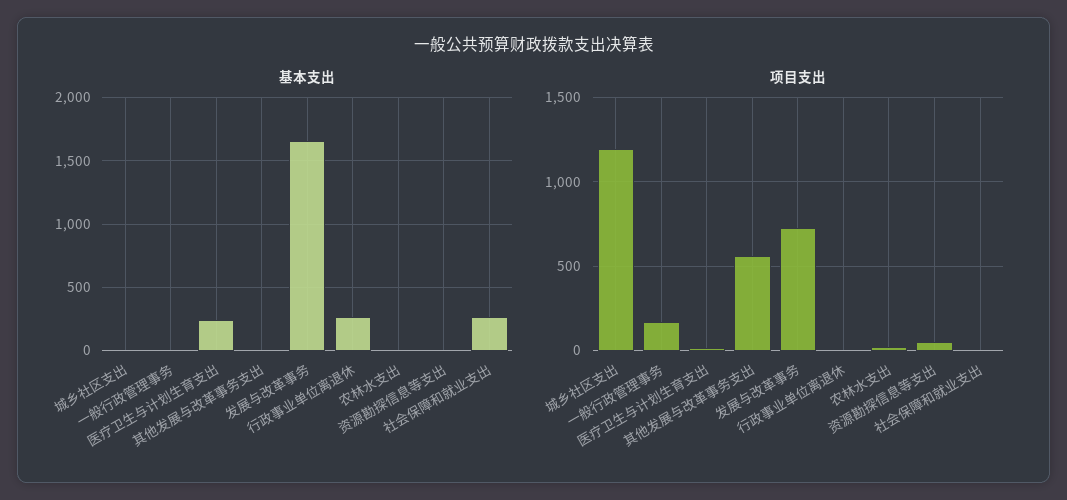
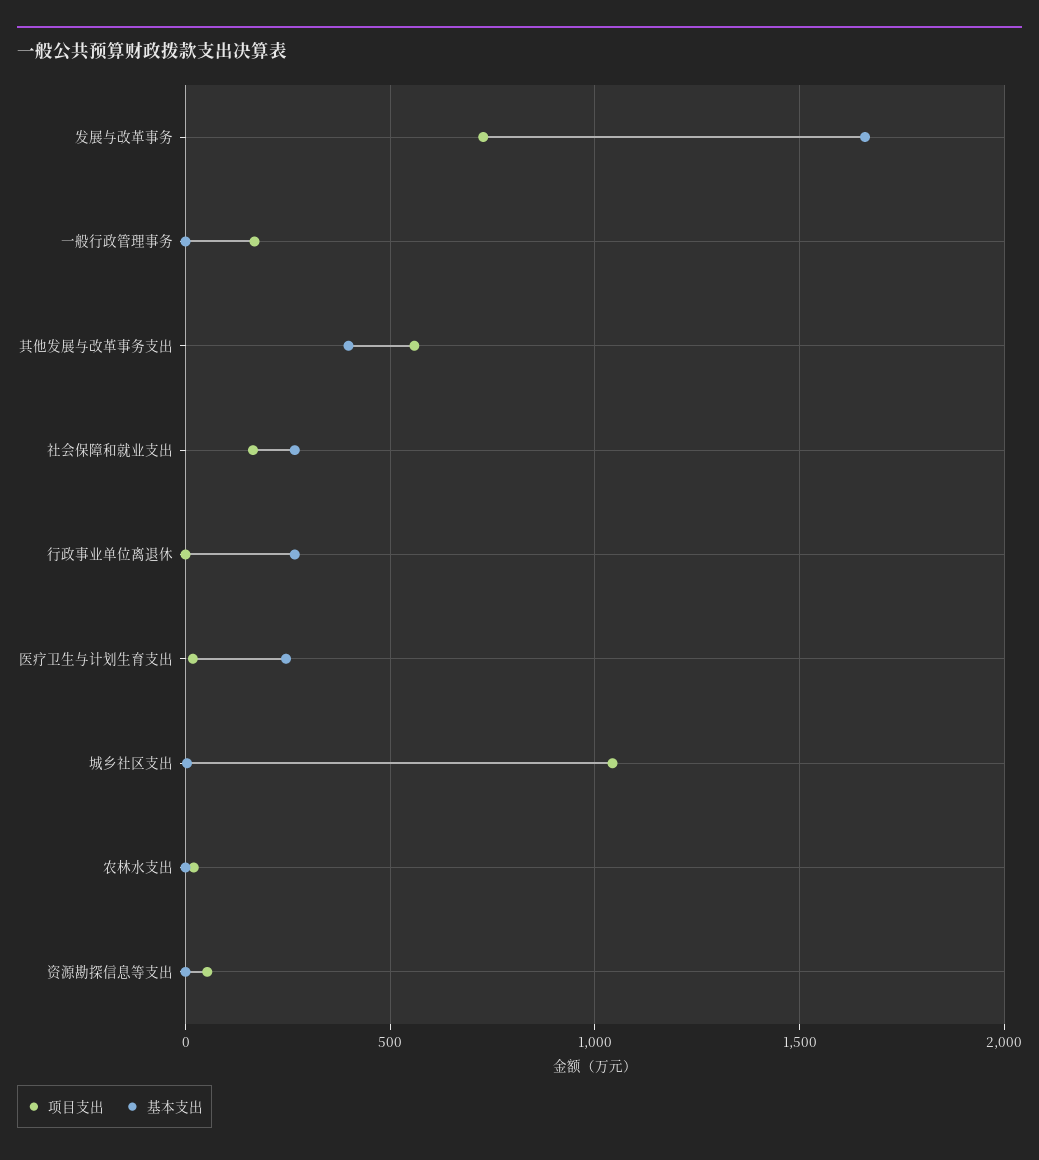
  {
    "基本支出": {
      "城乡社区支出": 0,
      "一般行政管理事务": 0,
      "医疗卫生与计划生育支出": 250,
-     "其他发展与改革事务支出": 0,
+     "其他发展与改革事务支出": 400,
      "发展与改革事务": 1650,
      "行政事业单位离退休": 250,
      "农林水支出": 0,
      "资源勘探信息等支出": 0,
      "社会保障和就业支出": 250
    },
    "项目支出": {
-     "城乡社区支出": 1200,
+     "城乡社区支出": 1050,
      "一般行政管理事务": 150,
      "医疗卫生与计划生育支出": 0,
      "其他发展与改革事务支出": 550,
      "发展与改革事务": 750,
      "行政事业单位离退休": 0,
      "农林水支出": 0,
      "资源勘探信息等支出": 50,
-     "社会保障和就业支出": 0
+     "社会保障和就业支出": 150
    }
  }

